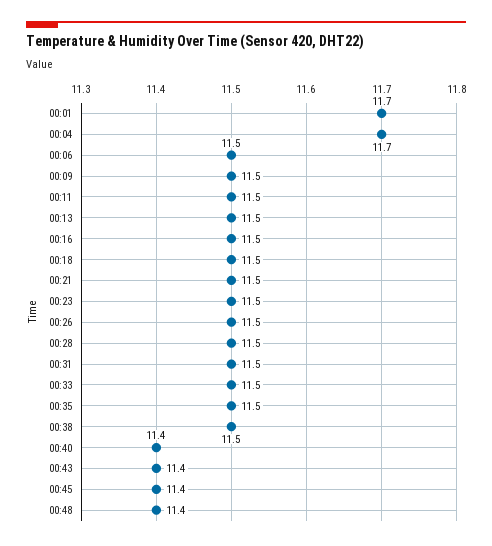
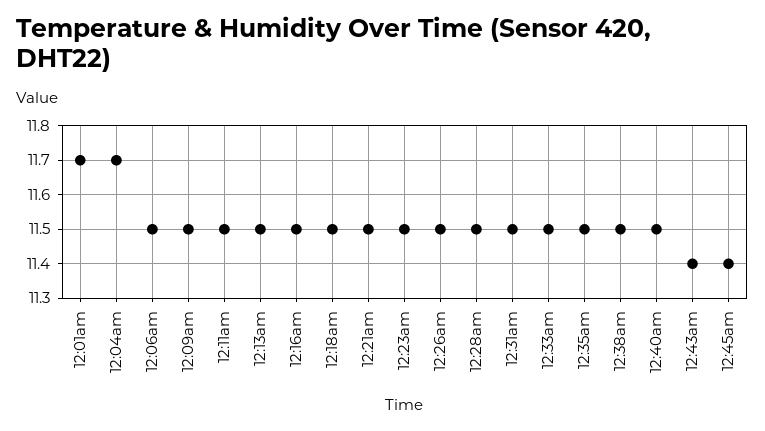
  {
    "00:01": 11.7,
    "00:04": 11.7,
    "00:06": 11.5,
    "00:09": 11.5,
    "00:11": 11.5,
    "00:13": 11.5,
    "00:16": 11.5,
    "00:18": 11.5,
    "00:21": 11.5,
    "00:23": 11.5,
    "00:26": 11.5,
    "00:28": 11.5,
    "00:31": 11.5,
    "00:33": 11.5,
    "00:35": 11.5,
    "00:38": 11.5,
-   "00:40": 11.4,
+   "00:40": 11.5,
    "00:43": 11.4,
-   "00:45": 11.4,
+   "00:45": 11.4
-   "00:48": 11.4
  }

